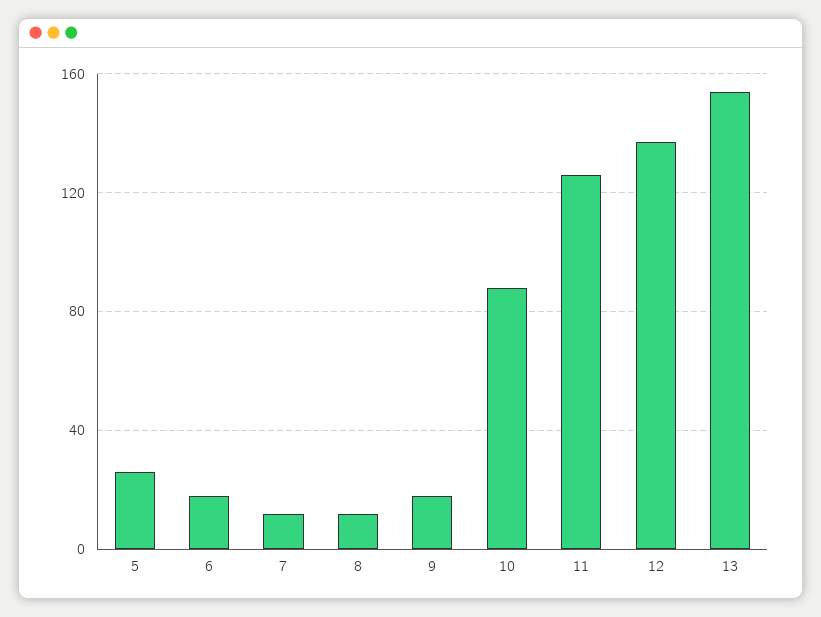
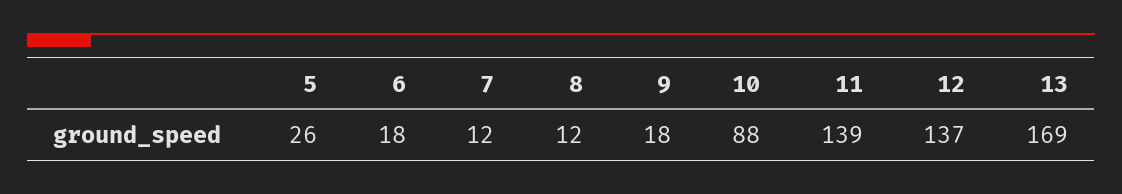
  {
    "5": 26,
    "6": 18,
    "7": 12,
    "8": 12,
    "9": 18,
    "10": 88,
-   "11": 125,
+   "11": 139,
    "12": 137,
-   "13": 155
+   "13": 169
  }

